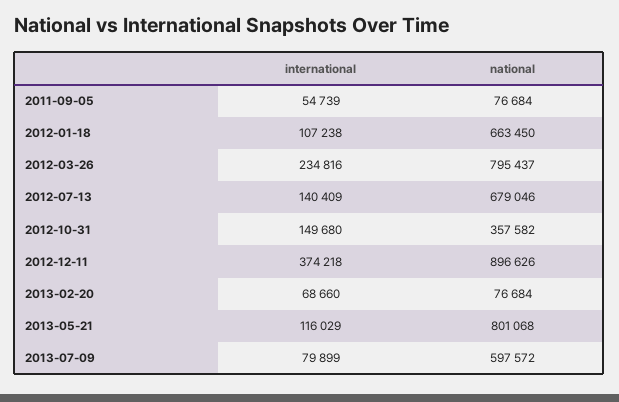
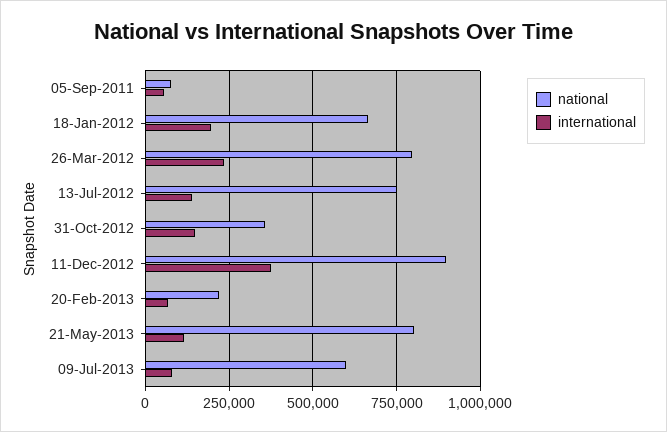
  {
    "international": {
      "2011-09-05": 54739,
-     "2012-01-18": 107238,
+     "2012-01-18": 200000,
      "2012-03-26": 234816,
      "2012-07-13": 140409,
      "2012-10-31": 149680,
      "2012-12-11": 374218,
      "2013-02-20": 68660,
      "2013-05-21": 116029,
      "2013-07-09": 79899
    },
    "national": {
      "2011-09-05": 76684,
      "2012-01-18": 663450,
      "2012-03-26": 795437,
-     "2012-07-13": 679046,
+     "2012-07-13": 750000,
      "2012-10-31": 357582,
      "2012-12-11": 896626,
-     "2013-02-20": 76684,
+     "2013-02-20": 225000,
      "2013-05-21": 801068,
      "2013-07-09": 597572
    }
  }

